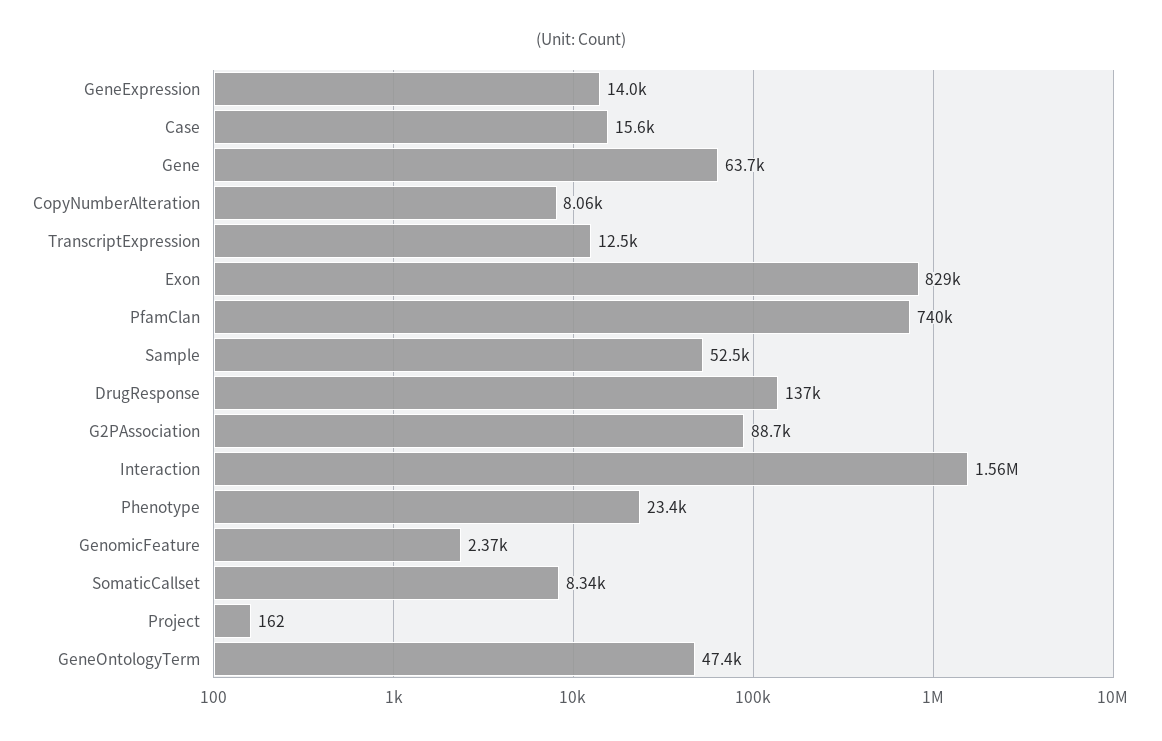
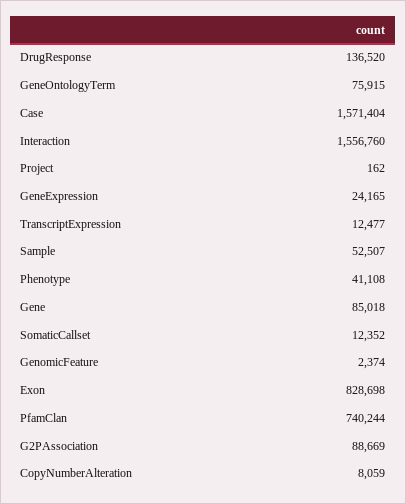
  {
-   "GeneExpression": 14000,
+   "GeneExpression": 24165,
-   "Case": 15600,
+   "Case": 1571404,
-   "Gene": 63700,
+   "Gene": 85018,
    "CopyNumberAlteration": 8059,
    "TranscriptExpression": 12477,
    "Exon": 828698,
    "PfamClan": 740244,
    "Sample": 52507,
    "DrugResponse": 136520,
    "G2PAssociation": 88669,
    "Interaction": 1556760,
-   "Phenotype": 23400,
+   "Phenotype": 41108,
    "GenomicFeature": 2374,
-   "SomaticCallset": 8340,
+   "SomaticCallset": 12352,
    "Project": 162,
-   "GeneOntologyTerm": 47400
+   "GeneOntologyTerm": 75915
  }

